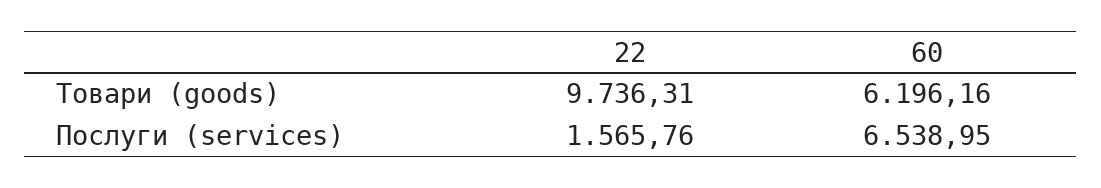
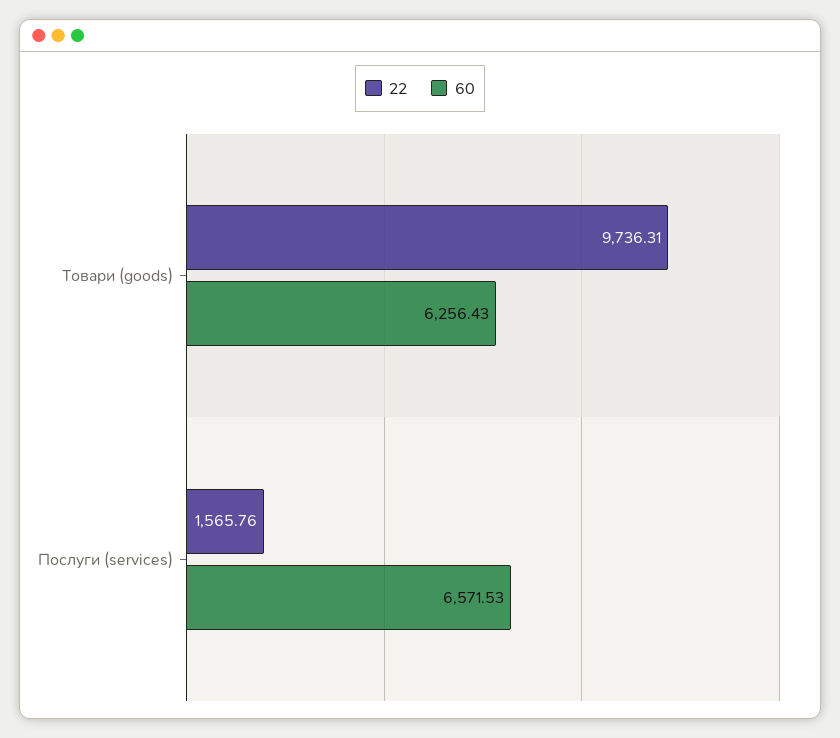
  {
    "22": {
      "Товари (goods)": 9736.31,
      "Послуги (services)": 1565.76
    },
    "60": {
-     "Товари (goods)": 6196.16,
+     "Товари (goods)": 6256.43,
-     "Послуги (services)": 6538.95
+     "Послуги (services)": 6571.53
    }
  }

